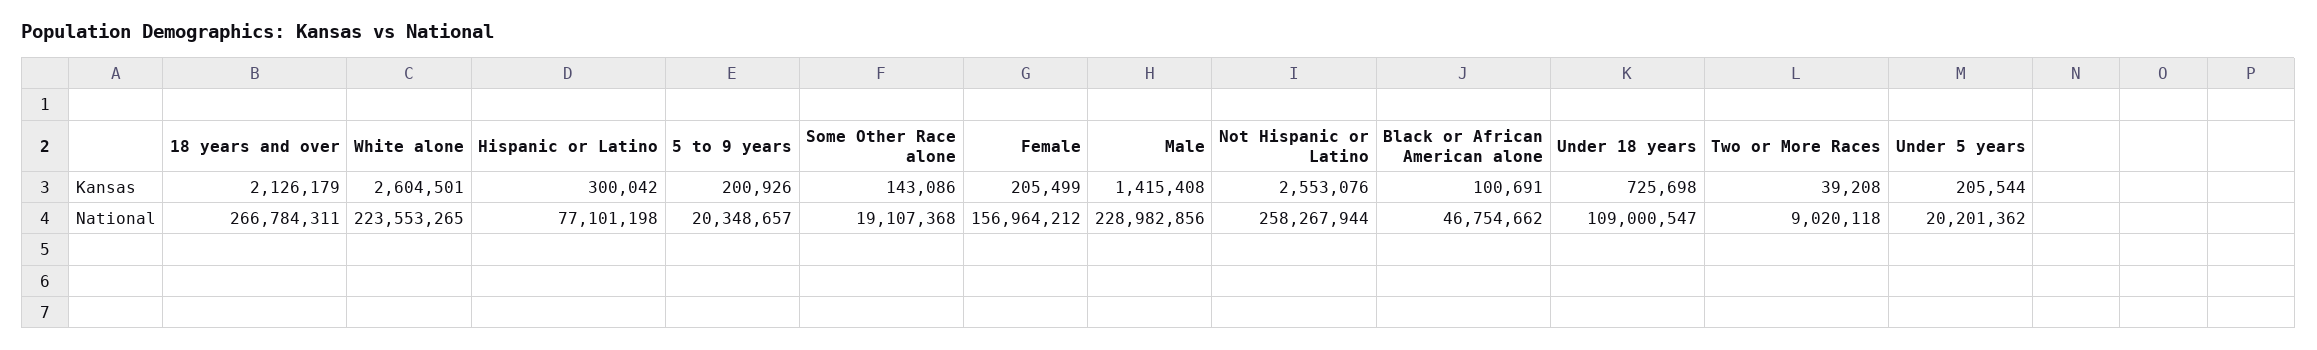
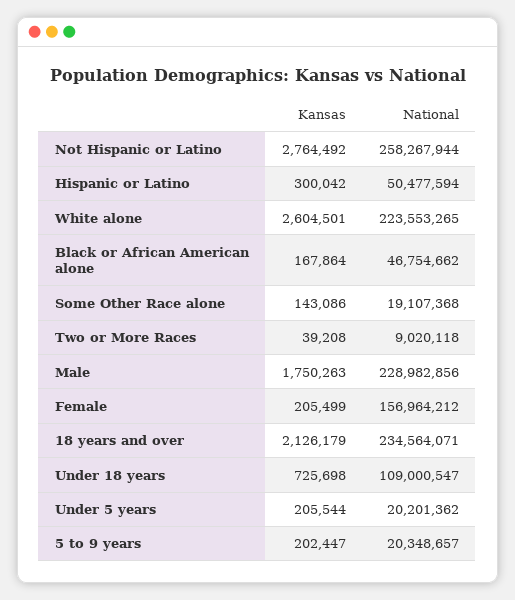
  {
    "18 years and over": {
      "Kansas": 2126179,
-     "National": 266784311
+     "National": 234564071
    },
    "White alone": {
      "Kansas": 2604501,
      "National": 223553265
    },
    "Hispanic or Latino": {
      "Kansas": 300042,
-     "National": 77101198
+     "National": 50477594
    },
    "5 to 9 years": {
-     "Kansas": 200926,
+     "Kansas": 202447,
      "National": 20348657
    },
    "Some Other Race alone": {
      "Kansas": 143086,
      "National": 19107368
    },
    "Female": {
      "Kansas": 205499,
      "National": 156964212
    },
    "Male": {
-     "Kansas": 1415408,
+     "Kansas": 1750263,
      "National": 228982856
    },
    "Not Hispanic or Latino": {
-     "Kansas": 2553076,
+     "Kansas": 2764492,
      "National": 258267944
    },
    "Black or African American alone": {
-     "Kansas": 100691,
+     "Kansas": 167864,
      "National": 46754662
    },
    "Under 18 years": {
      "Kansas": 725698,
      "National": 109000547
    },
    "Two or More Races": {
      "Kansas": 39208,
      "National": 9020118
    },
    "Under 5 years": {
      "Kansas": 205544,
      "National": 20201362
    }
  }

